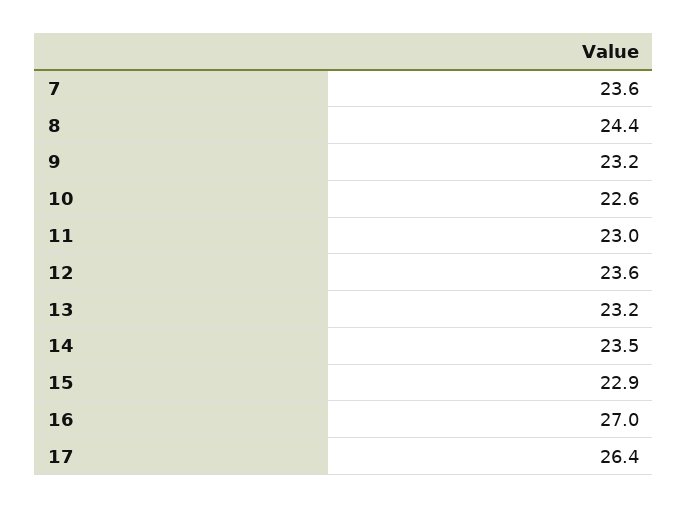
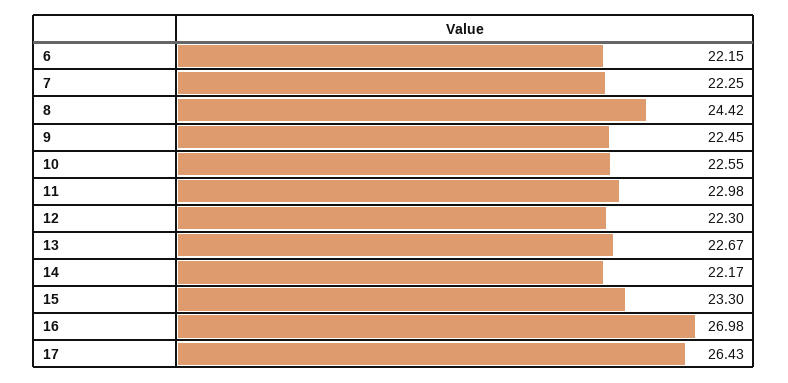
  {
-   "7": 23.6,
+   "7": 22.25,
    "8": 24.42,
-   "9": 23.2,
+   "9": 22.45,
    "10": 22.55,
    "11": 22.98,
-   "12": 23.6,
+   "12": 22.3,
-   "13": 23.2,
+   "13": 22.67,
-   "14": 23.5,
+   "14": 22.17,
-   "15": 22.9,
+   "15": 23.3,
    "16": 26.98,
-   "17": 26.43
+   "17": 26.43,
+   "6": 22.15
  }

